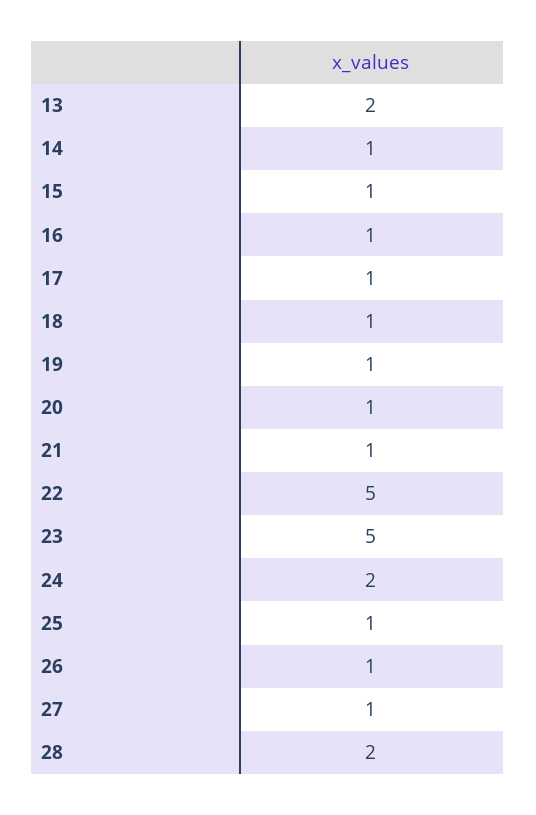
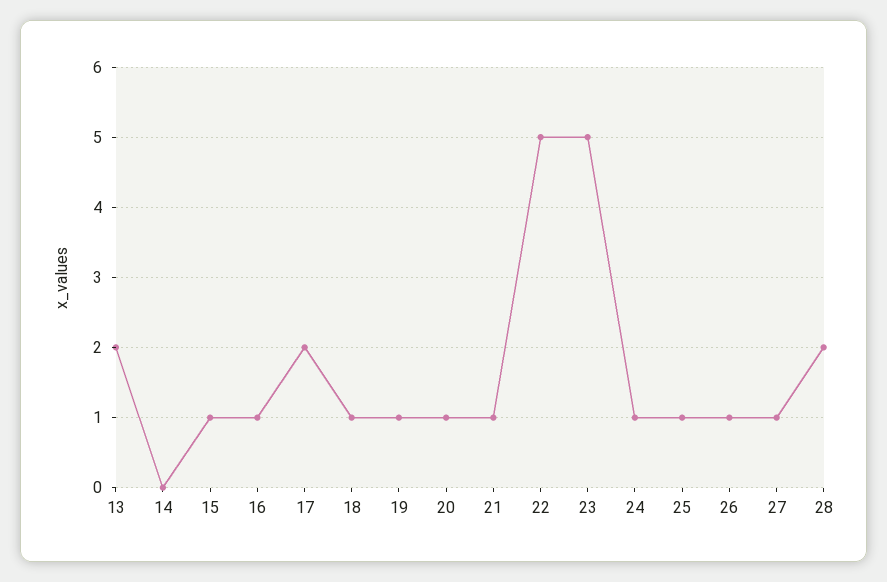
  {
    "13": 2,
-   "14": 1,
+   "14": 0,
    "15": 1,
    "16": 1,
-   "17": 1,
+   "17": 2,
    "18": 1,
    "19": 1,
    "20": 1,
    "21": 1,
    "22": 5,
    "23": 5,
-   "24": 2,
+   "24": 1,
    "25": 1,
    "26": 1,
    "27": 1,
    "28": 2
  }

